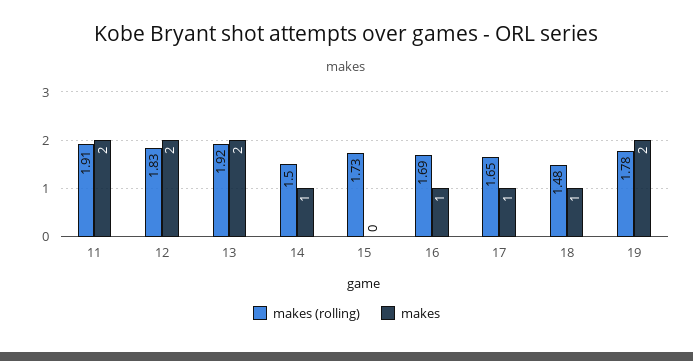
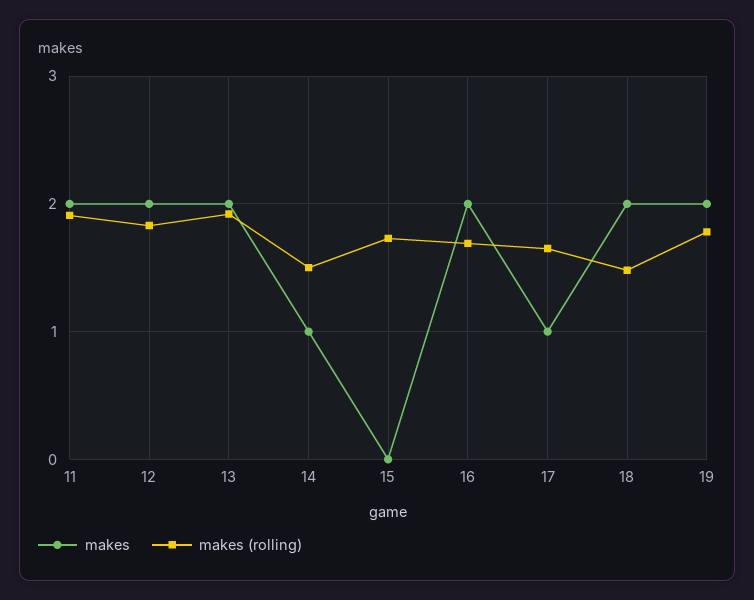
  {
    "makes (rolling)": {
      "11": 1.91,
      "12": 1.83,
      "13": 1.92,
      "14": 1.5,
      "15": 1.73,
      "16": 1.69,
      "17": 1.65,
      "18": 1.48,
      "19": 1.78
    },
    "makes": {
      "11": 2,
      "12": 2,
      "13": 2,
      "14": 1,
      "15": 0,
-     "16": 1,
+     "16": 2,
      "17": 1,
-     "18": 1,
+     "18": 2,
      "19": 2
    }
  }

